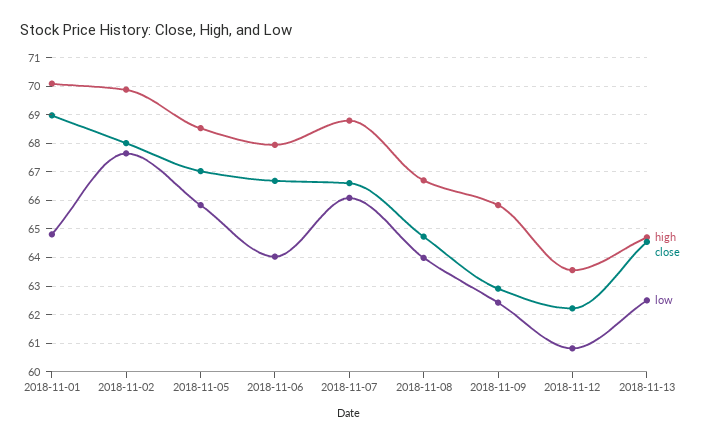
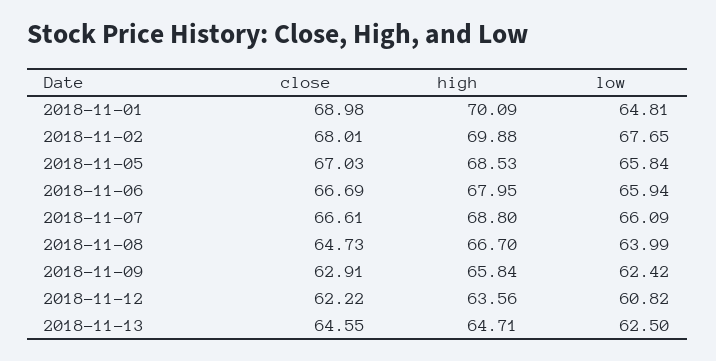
  {
    "high": {
      "2018-11-01": 70.09,
      "2018-11-02": 69.88,
      "2018-11-05": 68.53,
      "2018-11-06": 67.95,
      "2018-11-07": 68.8,
      "2018-11-08": 66.7,
      "2018-11-09": 65.84,
      "2018-11-12": 63.56,
      "2018-11-13": 64.71
    },
    "close": {
      "2018-11-01": 68.98,
      "2018-11-02": 68.01,
      "2018-11-05": 67.03,
      "2018-11-06": 66.69,
      "2018-11-07": 66.61,
      "2018-11-08": 64.73,
      "2018-11-09": 62.91,
      "2018-11-12": 62.22,
      "2018-11-13": 64.55
    },
    "low": {
      "2018-11-01": 64.81,
      "2018-11-02": 67.65,
      "2018-11-05": 65.84,
-     "2018-11-06": 64,
+     "2018-11-06": 65.94,
      "2018-11-07": 66.09,
      "2018-11-08": 63.99,
      "2018-11-09": 62.42,
      "2018-11-12": 60.82,
      "2018-11-13": 62.5
    }
  }

